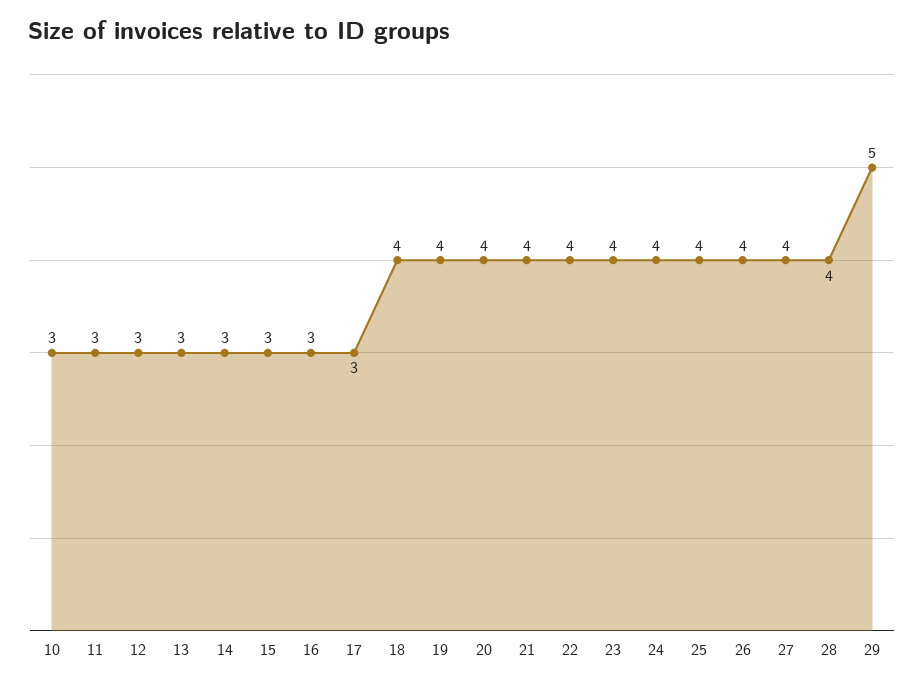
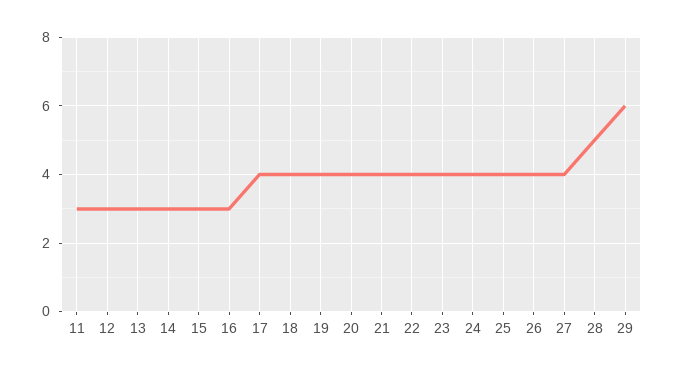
  {
-   "10": 3,
    "11": 3,
    "12": 3,
    "13": 3,
    "14": 3,
    "15": 3,
    "16": 3,
-   "17": 3,
+   "17": 4,
    "18": 4,
    "19": 4,
    "20": 4,
    "21": 4,
    "22": 4,
    "23": 4,
    "24": 4,
    "25": 4,
    "26": 4,
    "27": 4,
-   "28": 4,
+   "28": 5,
-   "29": 5
+   "29": 6
  }

